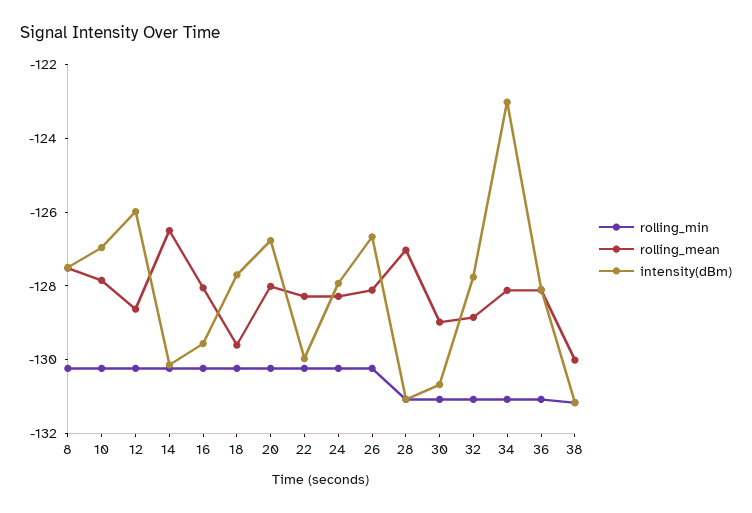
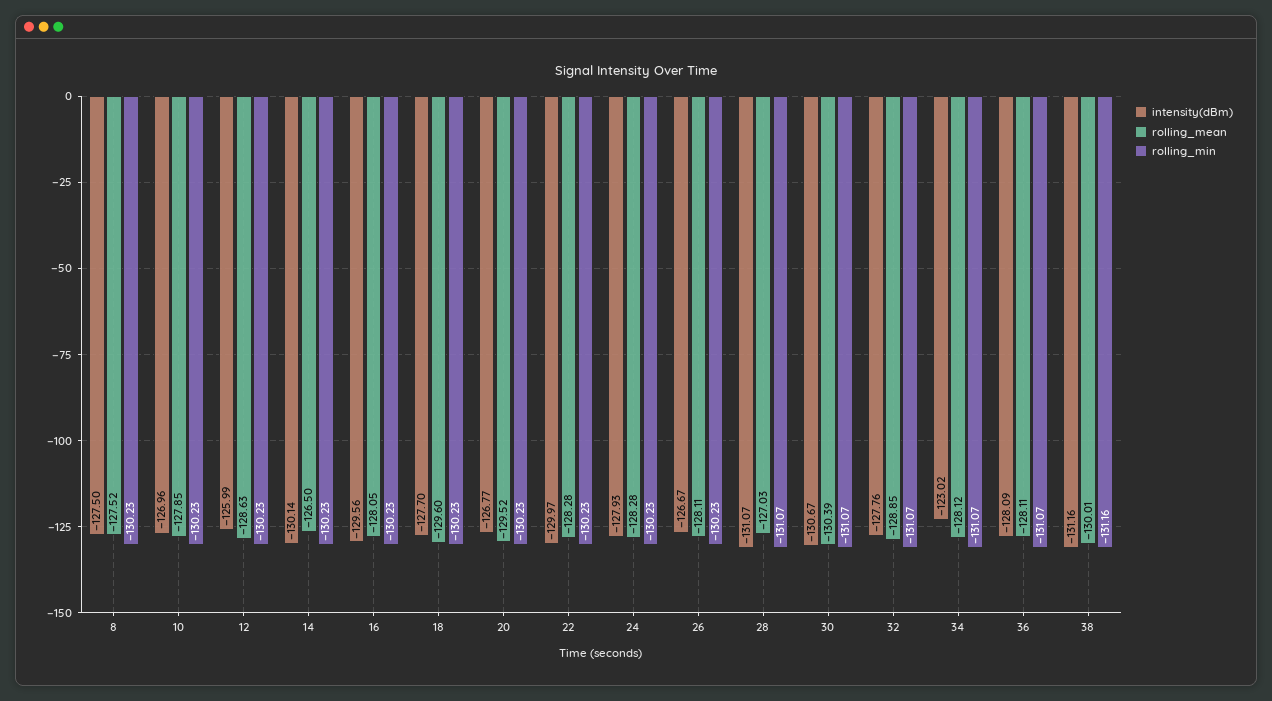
  {
    "rolling_min": {
      "8": -130.23,
      "10": -130.23,
      "12": -130.23,
      "14": -130.23,
      "16": -130.23,
      "18": -130.23,
      "20": -130.23,
      "22": -130.23,
      "24": -130.23,
      "26": -130.23,
      "28": -131.07,
      "30": -131.07,
      "32": -131.07,
      "34": -131.07,
      "36": -131.07,
      "38": -131.16
    },
    "rolling_mean": {
      "8": -127.52,
      "10": -127.85,
      "12": -128.63,
      "14": -126.5,
      "16": -128.05,
      "18": -129.6,
-     "20": -128,
+     "20": -129.52,
      "22": -128.28,
      "24": -128.28,
      "26": -128.11,
      "28": -127.03,
-     "30": -129,
+     "30": -130.39,
      "32": -128.85,
      "34": -128.12,
      "36": -128.11,
      "38": -130.01
    },
    "intensity(dBm)": {
      "8": -127.5,
      "10": -126.96,
      "12": -125.99,
      "14": -130.14,
      "16": -129.56,
      "18": -127.7,
      "20": -126.77,
      "22": -129.97,
      "24": -127.93,
      "26": -126.67,
      "28": -131.07,
      "30": -130.67,
      "32": -127.76,
      "34": -123.02,
      "36": -128.09,
      "38": -131.16
    }
  }

